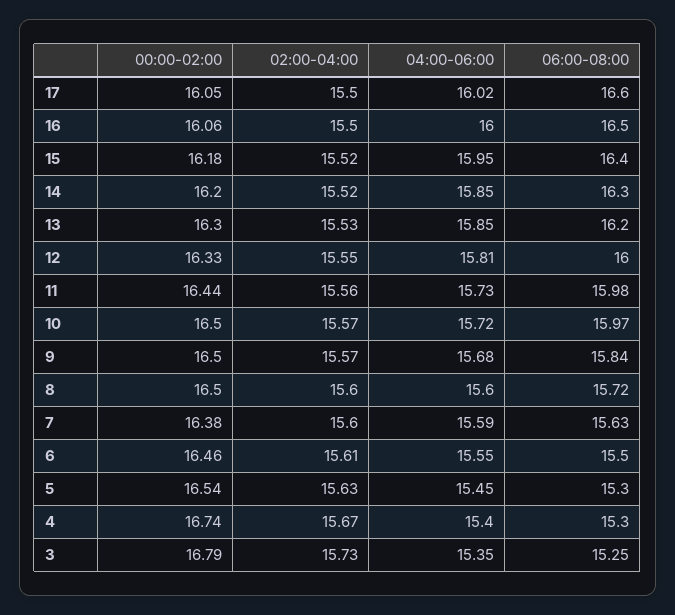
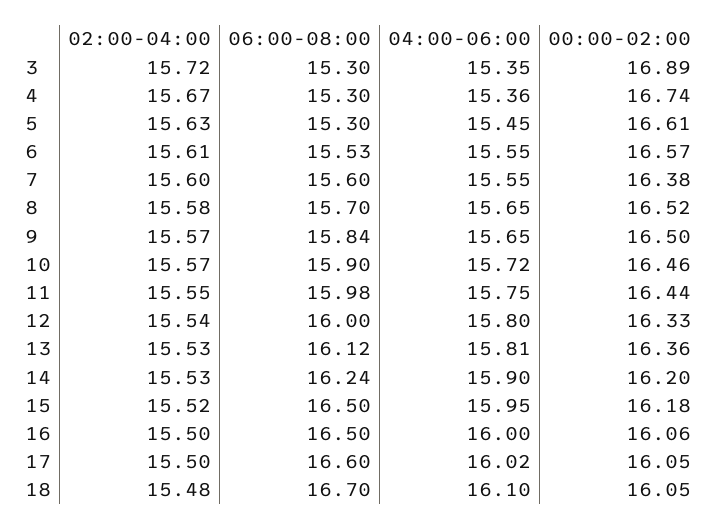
  {
    "00:00-02:00": {
      "17": 16.05,
      "16": 16.06,
      "15": 16.18,
      "14": 16.2,
-     "13": 16.3,
+     "13": 16.36,
      "12": 16.33,
      "11": 16.44,
-     "10": 16.5,
+     "10": 16.46,
      "9": 16.5,
-     "8": 16.5,
+     "8": 16.52,
      "7": 16.38,
-     "6": 16.46,
+     "6": 16.57,
-     "5": 16.54,
+     "5": 16.61,
      "4": 16.74,
-     "3": 16.79
+     "3": 16.89,
+     "18": 16.05
    },
    "02:00-04:00": {
      "17": 15.5,
      "16": 15.5,
      "15": 15.52,
-     "14": 15.52,
+     "14": 15.53,
      "13": 15.53,
-     "12": 15.55,
+     "12": 15.54,
-     "11": 15.56,
+     "11": 15.55,
      "10": 15.57,
      "9": 15.57,
-     "8": 15.6,
+     "8": 15.58,
      "7": 15.6,
      "6": 15.61,
      "5": 15.63,
      "4": 15.67,
-     "3": 15.73
+     "3": 15.72,
+     "18": 15.48
    },
    "04:00-06:00": {
      "17": 16.02,
      "16": 16,
      "15": 15.95,
-     "14": 15.85,
+     "14": 15.9,
-     "13": 15.85,
+     "13": 15.81,
-     "12": 15.81,
+     "12": 15.8,
-     "11": 15.73,
+     "11": 15.75,
      "10": 15.72,
-     "9": 15.68,
+     "9": 15.65,
-     "8": 15.6,
+     "8": 15.65,
-     "7": 15.59,
+     "7": 15.55,
      "6": 15.55,
      "5": 15.45,
-     "4": 15.4,
+     "4": 15.36,
-     "3": 15.35
+     "3": 15.35,
+     "18": 16.1
    },
    "06:00-08:00": {
      "17": 16.6,
      "16": 16.5,
-     "15": 16.4,
+     "15": 16.5,
-     "14": 16.3,
+     "14": 16.24,
-     "13": 16.2,
+     "13": 16.12,
      "12": 16,
      "11": 15.98,
-     "10": 15.97,
+     "10": 15.9,
      "9": 15.84,
-     "8": 15.72,
+     "8": 15.7,
-     "7": 15.63,
+     "7": 15.6,
-     "6": 15.5,
+     "6": 15.53,
      "5": 15.3,
      "4": 15.3,
-     "3": 15.25
+     "3": 15.3,
+     "18": 16.7
    }
  }

